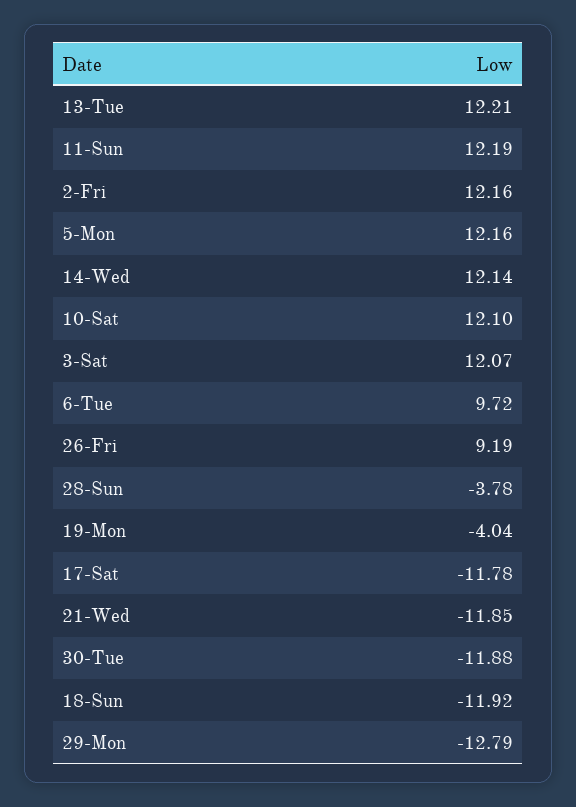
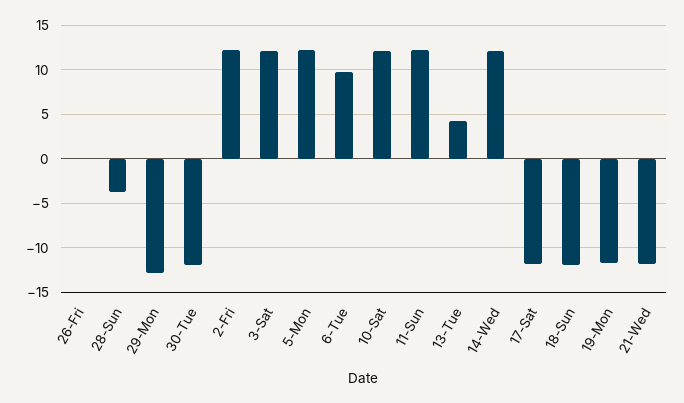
  {
-   "13-Tue": 12.21,
+   "13-Tue": 4,
    "11-Sun": 12.19,
    "2-Fri": 12.16,
    "5-Mon": 12.16,
    "14-Wed": 12.14,
    "10-Sat": 12.1,
    "3-Sat": 12.07,
    "6-Tue": 9.72,
-   "26-Fri": 9.19,
+   "26-Fri": 0,
    "28-Sun": -3.78,
-   "19-Mon": -4.04,
+   "19-Mon": -12,
    "17-Sat": -11.78,
    "21-Wed": -11.85,
    "30-Tue": -11.88,
    "18-Sun": -11.92,
    "29-Mon": -12.79
  }

